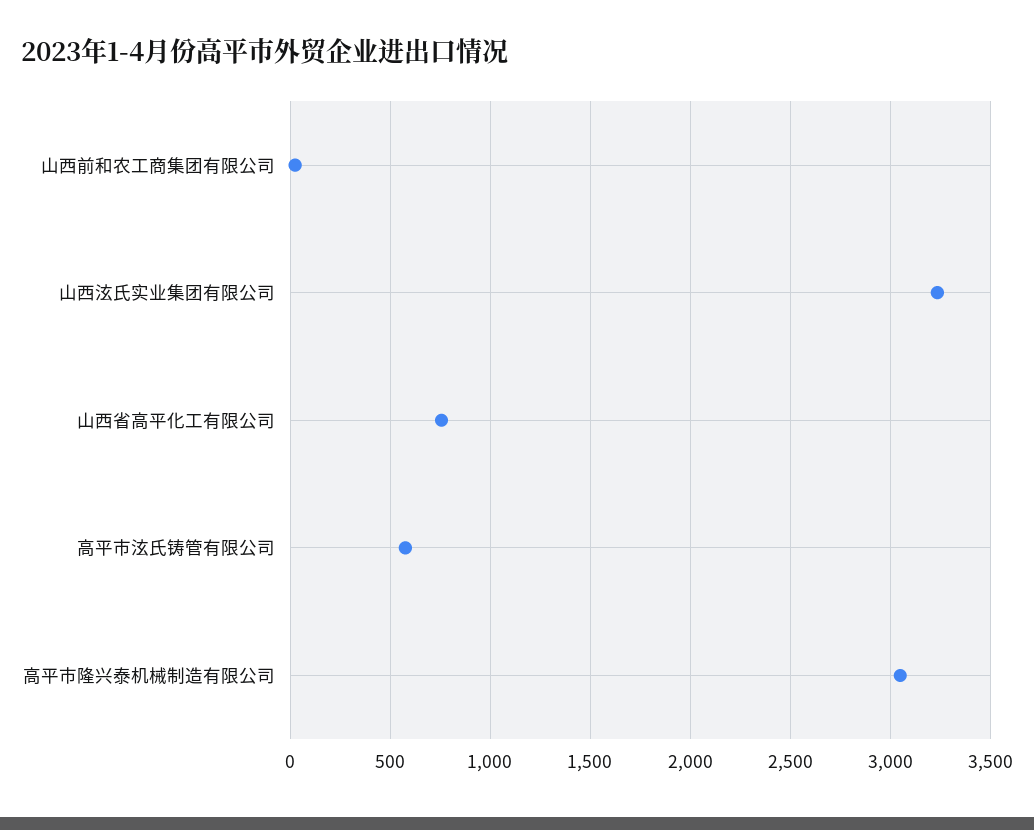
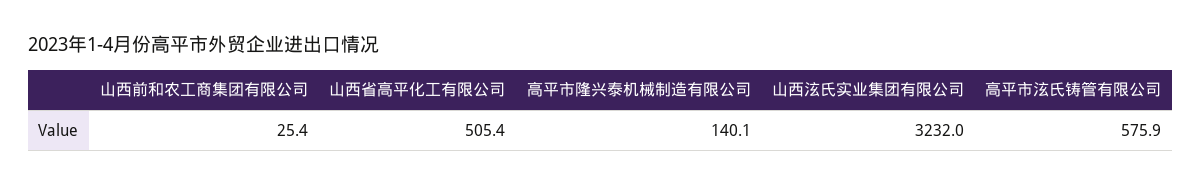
  {
    "山西前和农工商集团有限公司": 25.4,
    "山西泫氏实业集团有限公司": 3232,
-   "山西省高平化工有限公司": 750,
+   "山西省高平化工有限公司": 505.4,
    "高平市泫氏铸管有限公司": 575.9,
-   "高平市隆兴泰机械制造有限公司": 3050
+   "高平市隆兴泰机械制造有限公司": 140.1
  }

